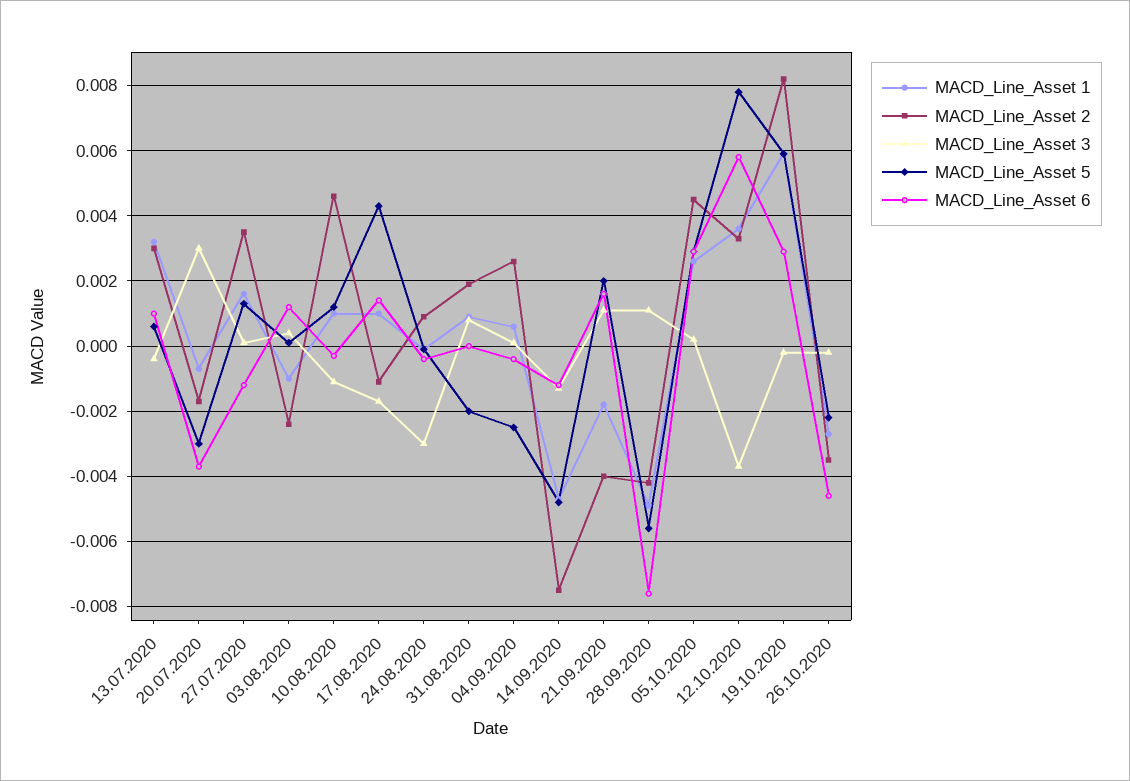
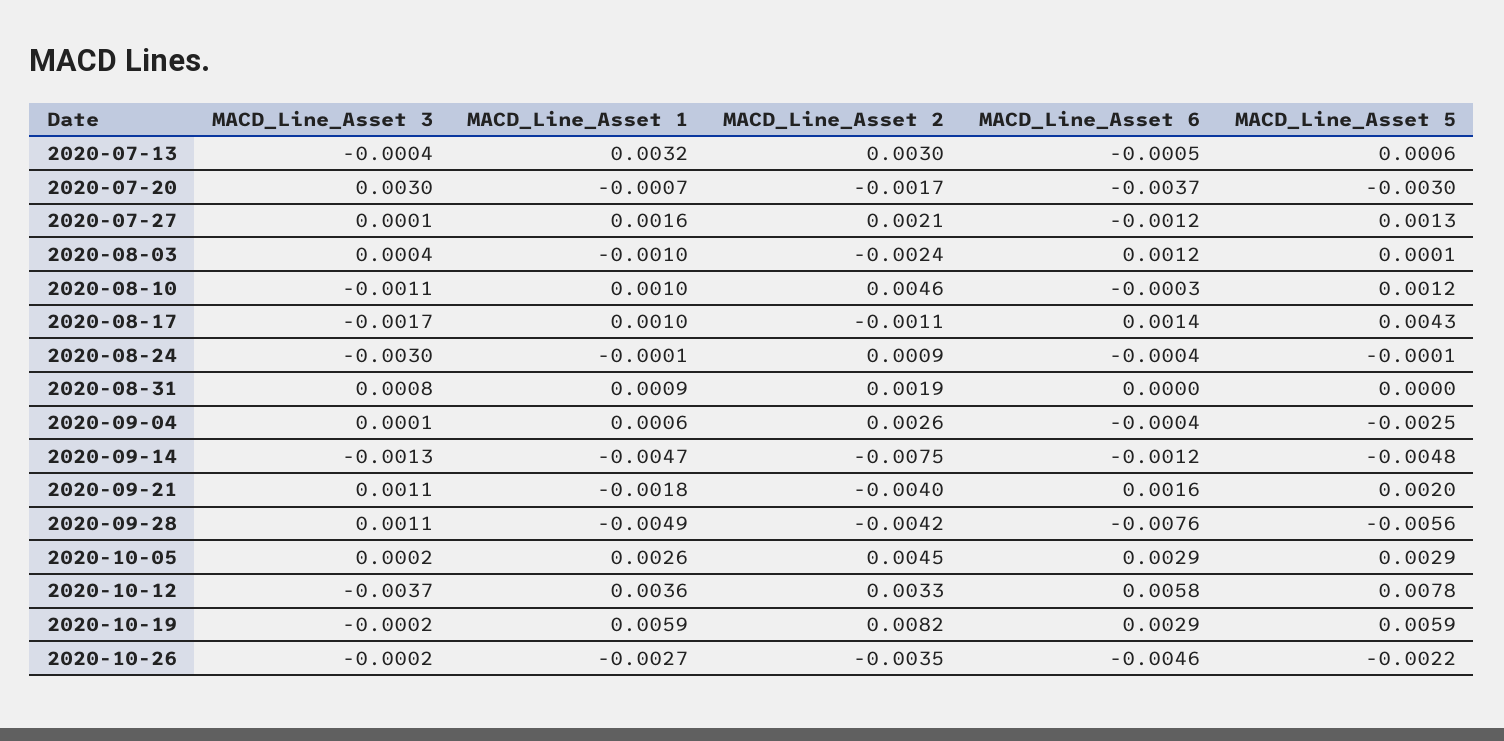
  {
    "MACD_Line_Asset 1": {
      "13.07.2020": 0.0032,
      "20.07.2020": -0.0007,
      "27.07.2020": 0.0016,
      "03.08.2020": -0.001,
      "10.08.2020": 0.001,
      "17.08.2020": 0.001,
      "24.08.2020": -0.0001,
      "31.08.2020": 0.0009,
      "04.09.2020": 0.0006,
      "14.09.2020": -0.0047,
      "21.09.2020": -0.0018,
      "28.09.2020": -0.0049,
      "05.10.2020": 0.0026,
      "12.10.2020": 0.0036,
      "19.10.2020": 0.0059,
      "26.10.2020": -0.0027
    },
    "MACD_Line_Asset 2": {
      "13.07.2020": 0.003,
      "20.07.2020": -0.0017,
-     "27.07.2020": 0.0035,
+     "27.07.2020": 0.0021,
      "03.08.2020": -0.0024,
      "10.08.2020": 0.0046,
      "17.08.2020": -0.0011,
      "24.08.2020": 0.0009,
      "31.08.2020": 0.0019,
      "04.09.2020": 0.0026,
      "14.09.2020": -0.0075,
      "21.09.2020": -0.004,
      "28.09.2020": -0.0042,
      "05.10.2020": 0.0045,
      "12.10.2020": 0.0033,
      "19.10.2020": 0.0082,
      "26.10.2020": -0.0035
    },
    "MACD_Line_Asset 3": {
      "13.07.2020": -0.0004,
      "20.07.2020": 0.003,
      "27.07.2020": 0.0001,
      "03.08.2020": 0.0004,
      "10.08.2020": -0.0011,
      "17.08.2020": -0.0017,
      "24.08.2020": -0.003,
      "31.08.2020": 0.0008,
      "04.09.2020": 0.0001,
      "14.09.2020": -0.0013,
      "21.09.2020": 0.0011,
      "28.09.2020": 0.0011,
      "05.10.2020": 0.0002,
      "12.10.2020": -0.0037,
      "19.10.2020": -0.0002,
      "26.10.2020": -0.0002
    },
    "MACD_Line_Asset 5": {
      "13.07.2020": 0.0006,
      "20.07.2020": -0.003,
      "27.07.2020": 0.0013,
      "03.08.2020": 0.0001,
      "10.08.2020": 0.0012,
      "17.08.2020": 0.0043,
      "24.08.2020": -0.0001,
-     "31.08.2020": -0.002,
+     "31.08.2020": 0,
      "04.09.2020": -0.0025,
      "14.09.2020": -0.0048,
      "21.09.2020": 0.002,
      "28.09.2020": -0.0056,
      "05.10.2020": 0.0029,
      "12.10.2020": 0.0078,
      "19.10.2020": 0.0059,
      "26.10.2020": -0.0022
    },
    "MACD_Line_Asset 6": {
-     "13.07.2020": 0.001,
+     "13.07.2020": -0.0005,
      "20.07.2020": -0.0037,
      "27.07.2020": -0.0012,
      "03.08.2020": 0.0012,
      "10.08.2020": -0.0003,
      "17.08.2020": 0.0014,
      "24.08.2020": -0.0004,
      "31.08.2020": 0,
      "04.09.2020": -0.0004,
      "14.09.2020": -0.0012,
      "21.09.2020": 0.0016,
      "28.09.2020": -0.0076,
      "05.10.2020": 0.0029,
      "12.10.2020": 0.0058,
      "19.10.2020": 0.0029,
      "26.10.2020": -0.0046
    }
  }

